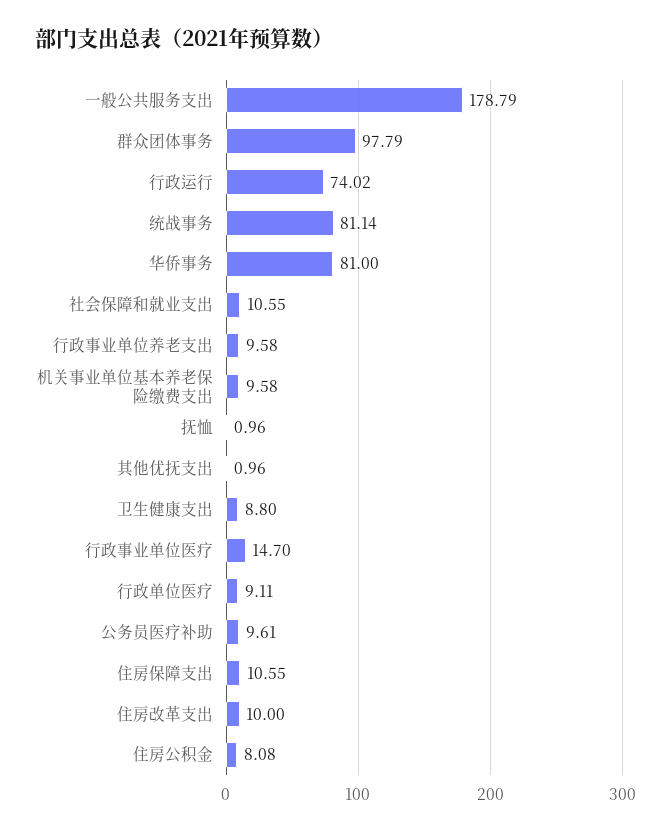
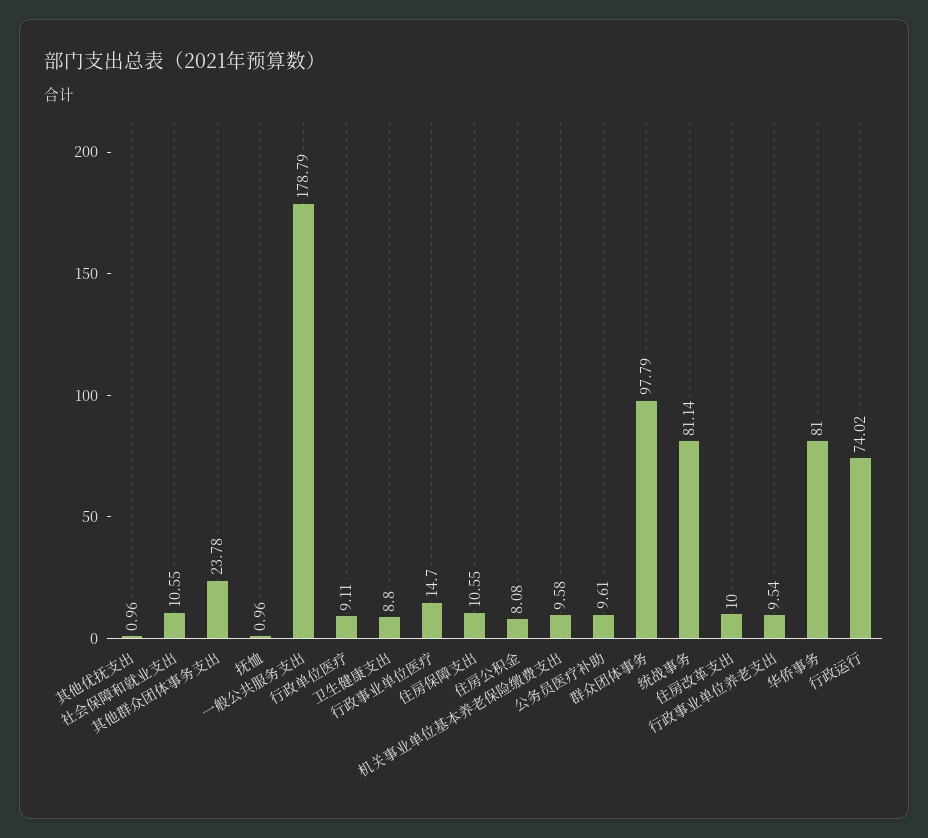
  {
    "一般公共服务支出": 178.79,
    "群众团体事务": 97.79,
    "行政运行": 74.02,
    "统战事务": 81.14,
    "华侨事务": 81,
    "社会保障和就业支出": 10.55,
-   "行政事业单位养老支出": 9.58,
+   "行政事业单位养老支出": 9.54,
    "机关事业单位基本养老保险缴费支出": 9.58,
    "抚恤": 0.96,
    "其他优抚支出": 0.96,
    "卫生健康支出": 8.8,
    "行政事业单位医疗": 14.7,
    "行政单位医疗": 9.11,
    "公务员医疗补助": 9.61,
    "住房保障支出": 10.55,
    "住房改革支出": 10,
-   "住房公积金": 8.08
+   "住房公积金": 8.08,
+   "其他群众团体事务支出": 23.78
  }

